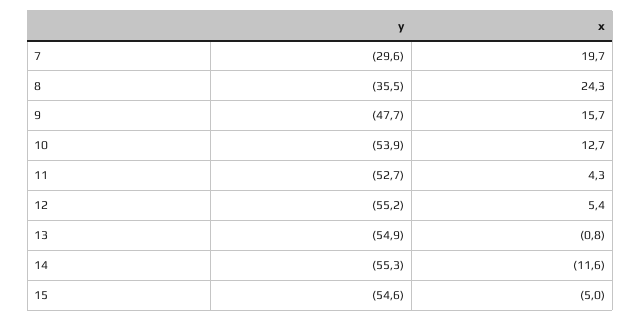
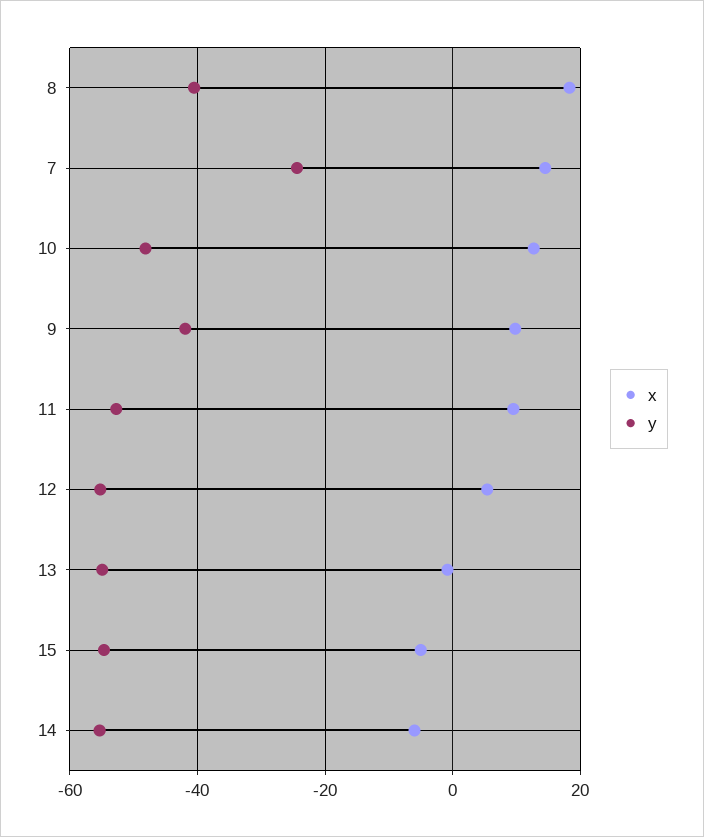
  {
    "y": {
-     "7": -29.6,
+     "7": -24,
-     "8": -35.5,
+     "8": -40,
-     "9": -47.7,
+     "9": -42,
-     "10": -53.9,
+     "10": -48,
      "11": -52.7,
      "12": -55.2,
      "13": -54.9,
      "14": -55.3,
      "15": -54.6
    },
    "x": {
-     "7": 19.7,
+     "7": 14,
-     "8": 24.3,
+     "8": 18,
-     "9": 15.7,
+     "9": 10,
      "10": 12.7,
-     "11": 4.3,
+     "11": 10,
      "12": 5.4,
      "13": -0.8,
-     "14": -11.6,
+     "14": -6,
      "15": -5
    }
  }

